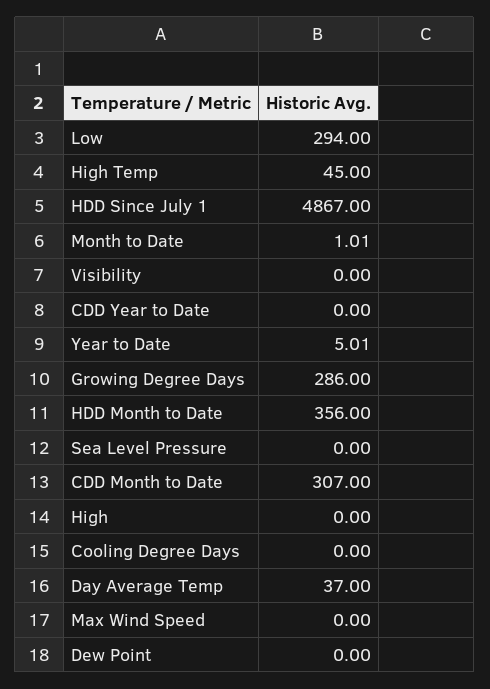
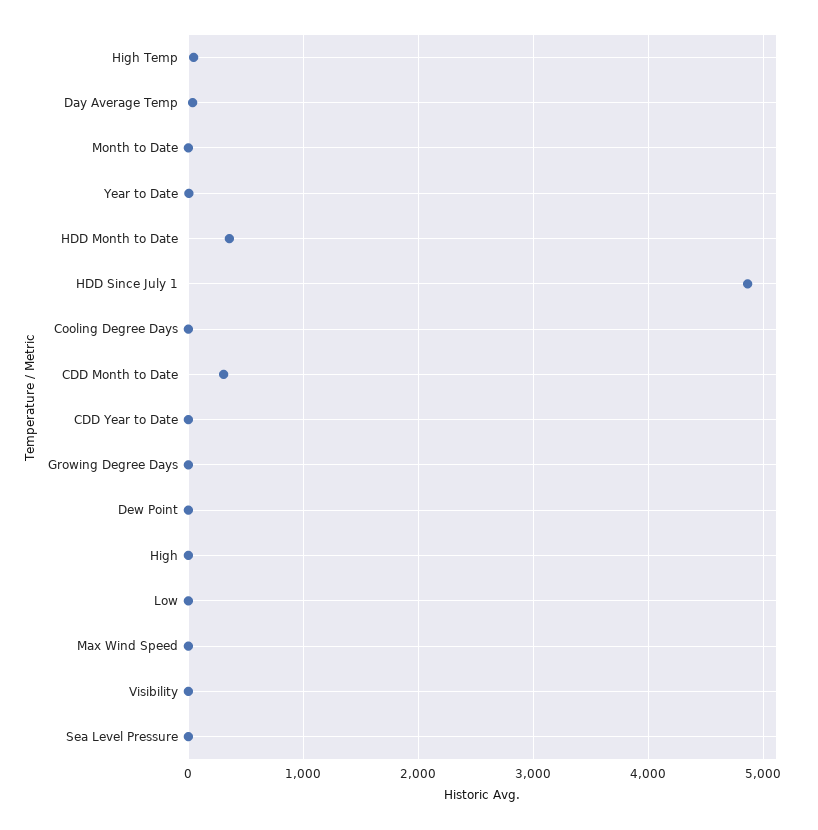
  {
-   "Low": 294,
+   "Low": 0,
    "High Temp": 45,
    "HDD Since July 1": 4867,
    "Month to Date": 1.01,
    "Visibility": 0,
    "CDD Year to Date": 0,
    "Year to Date": 5.01,
-   "Growing Degree Days": 286,
+   "Growing Degree Days": 0,
    "HDD Month to Date": 356,
    "Sea Level Pressure": 0,
    "CDD Month to Date": 307,
    "High": 0,
    "Cooling Degree Days": 0,
    "Day Average Temp": 37,
    "Max Wind Speed": 0,
    "Dew Point": 0
  }

